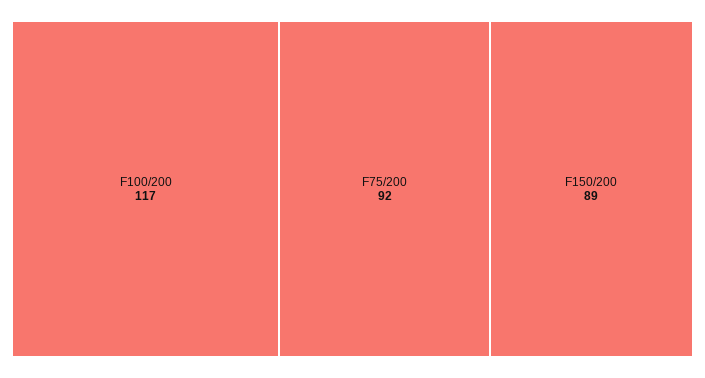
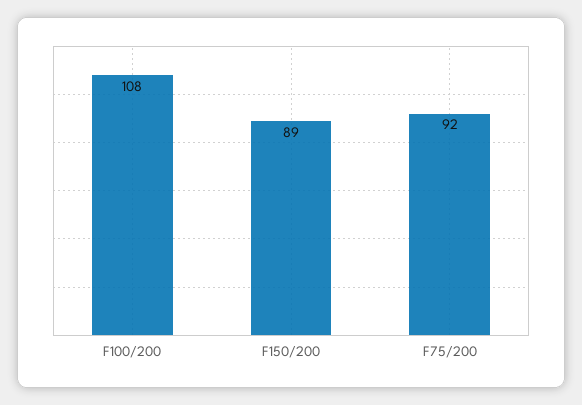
  {
-   "F100/200": 117,
+   "F100/200": 108,
    "F75/200": 92,
    "F150/200": 89
  }

